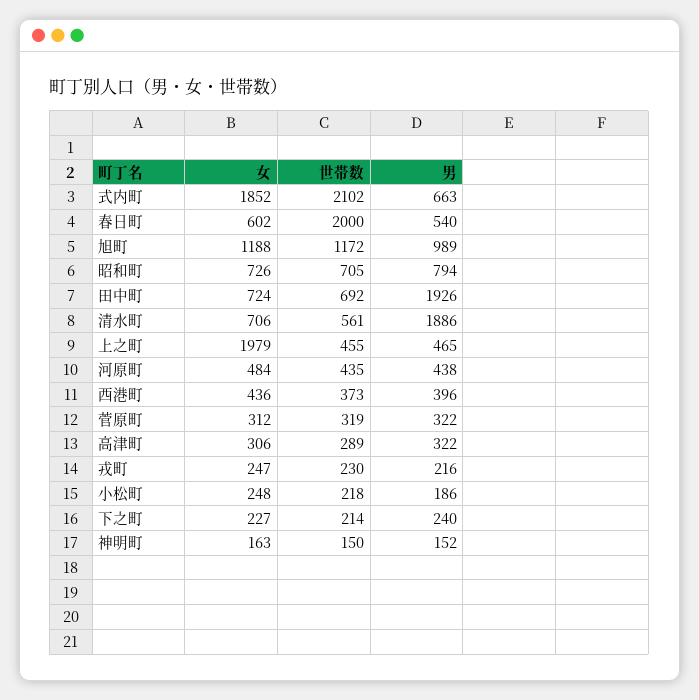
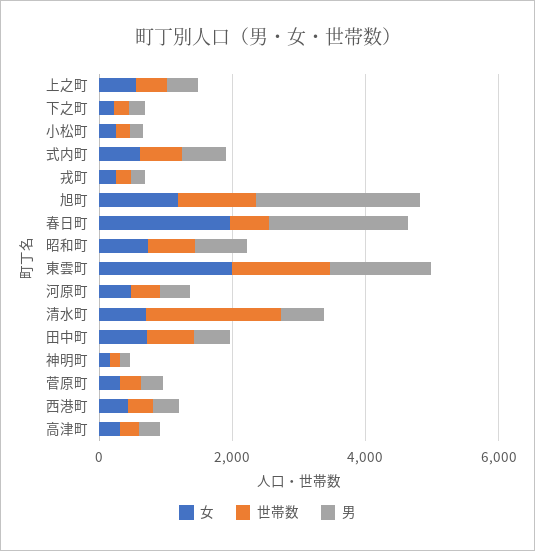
  {
    "女": {
-     "式内町": 1852,
+     "式内町": 500,
-     "春日町": 602,
+     "春日町": 2000,
      "旭町": 1188,
      "昭和町": 726,
      "田中町": 724,
      "清水町": 706,
-     "上之町": 1979,
+     "上之町": 500,
      "河原町": 484,
      "西港町": 436,
      "菅原町": 312,
      "高津町": 306,
      "戎町": 247,
      "小松町": 248,
      "下之町": 227,
-     "神明町": 163
+     "神明町": 163,
+     "東雲町": 2000
    },
    "世帯数": {
-     "式内町": 2102,
+     "式内町": 500,
-     "春日町": 2000,
+     "春日町": 500,
      "旭町": 1172,
      "昭和町": 705,
      "田中町": 692,
-     "清水町": 561,
+     "清水町": 2000,
      "上之町": 455,
      "河原町": 435,
      "西港町": 373,
      "菅原町": 319,
      "高津町": 289,
      "戎町": 230,
      "小松町": 218,
      "下之町": 214,
-     "神明町": 150
+     "神明町": 150,
+     "東雲町": 1500
    },
    "男": {
      "式内町": 663,
-     "春日町": 540,
+     "春日町": 2000,
-     "旭町": 989,
+     "旭町": 2500,
      "昭和町": 794,
-     "田中町": 1926,
+     "田中町": 500,
-     "清水町": 1886,
+     "清水町": 500,
      "上之町": 465,
      "河原町": 438,
      "西港町": 396,
      "菅原町": 322,
      "高津町": 322,
      "戎町": 216,
      "小松町": 186,
      "下之町": 240,
-     "神明町": 152
+     "神明町": 152,
+     "東雲町": 1500
    }
  }

